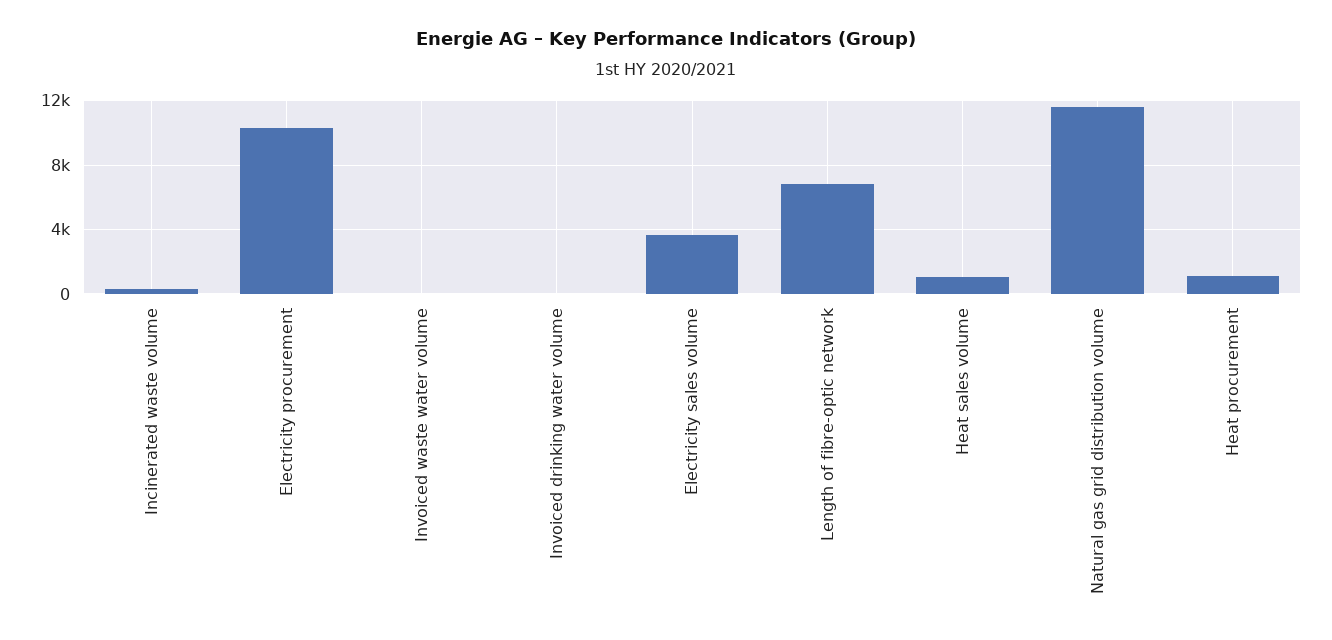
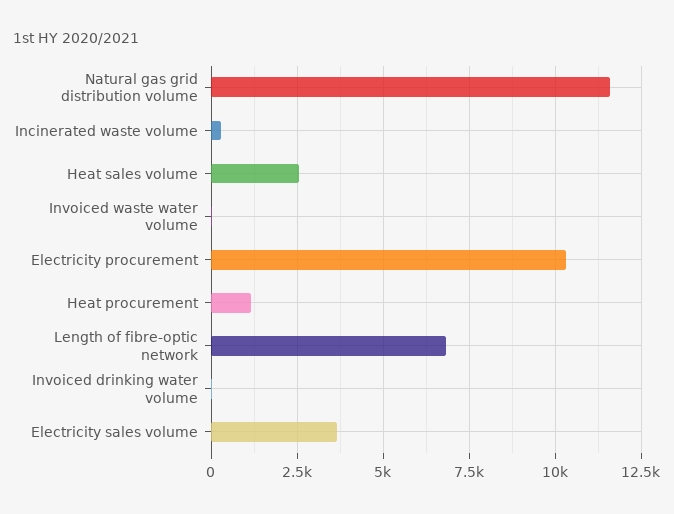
  {
    "Incinerated waste volume": 250,
    "Electricity procurement": 10250,
    "Invoiced waste water volume": 0,
    "Invoiced drinking water volume": 0,
    "Electricity sales volume": 3750,
    "Length of fibre-optic network": 6750,
-   "Heat sales volume": 1000,
+   "Heat sales volume": 2500,
    "Natural gas grid distribution volume": 11500,
    "Heat procurement": 1250
  }

